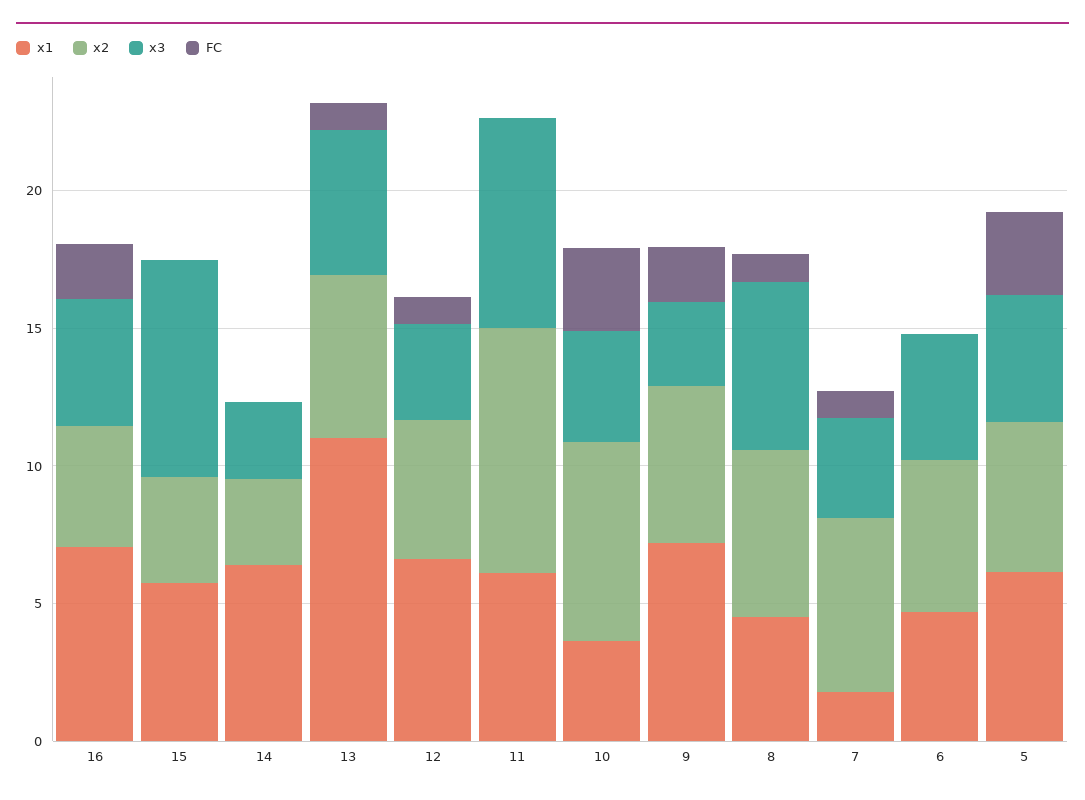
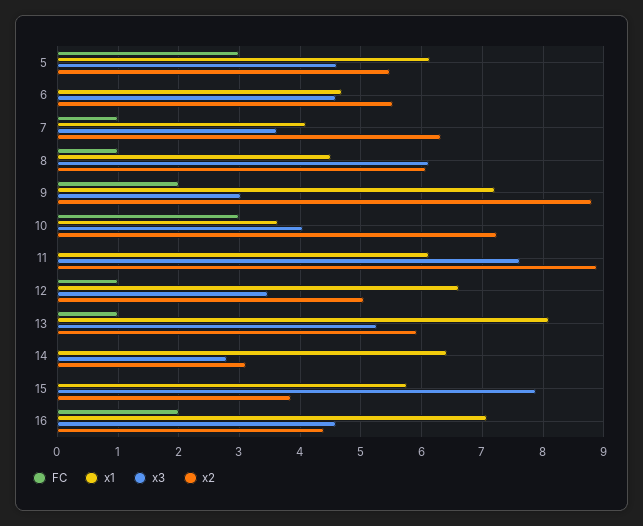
  {
    "x1": {
      "16": 7.1,
      "15": 5.8,
      "14": 6.4,
-     "13": 11,
+     "13": 8.1,
      "12": 6.6,
      "11": 6.1,
      "10": 3.6,
      "9": 7.2,
      "8": 4.5,
-     "7": 2,
+     "7": 4.1,
      "6": 4.7,
      "5": 6.1
    },
    "x2": {
      "16": 4.4,
      "15": 3.9,
      "14": 3.1,
      "13": 5.9,
      "12": 5,
      "11": 8.9,
      "10": 7.2,
-     "9": 6,
+     "9": 8.8,
      "8": 6.1,
      "7": 6.3,
      "6": 5.5,
      "5": 5.5
    },
    "x3": {
      "16": 4.6,
      "15": 7.9,
      "14": 2.8,
      "13": 5.3,
      "12": 3.5,
      "11": 7.6,
      "10": 4,
      "9": 3,
      "8": 6.1,
      "7": 3.6,
      "6": 4.6,
      "5": 4.6
    },
    "FC": {
      "16": 2,
      "15": 0,
      "14": 0,
      "13": 1,
      "12": 1,
      "11": 0,
      "10": 3,
      "9": 2,
      "8": 1,
      "7": 1,
      "6": 0,
      "5": 3
    }
  }

